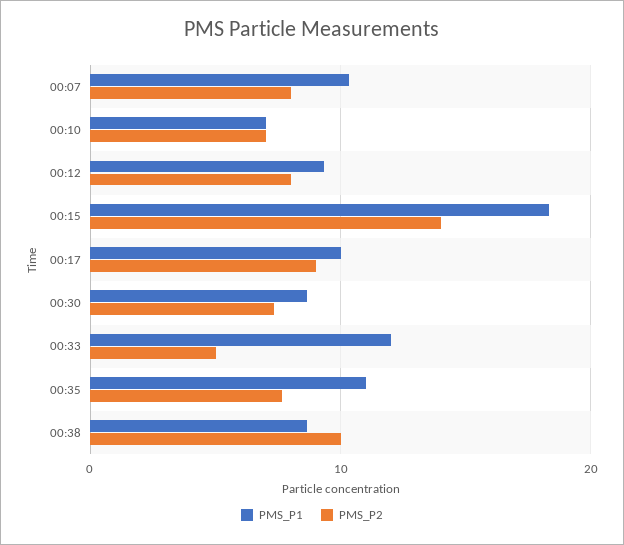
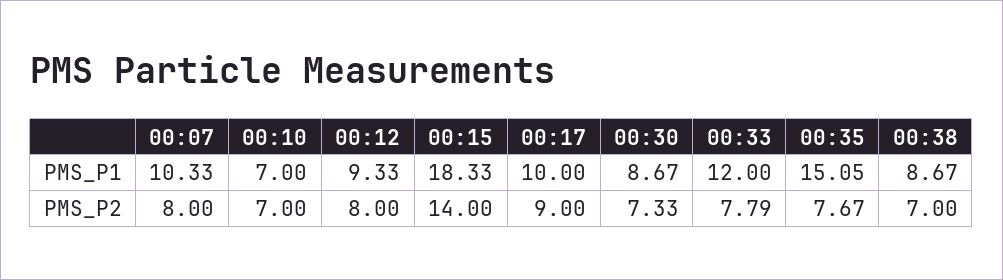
  {
    "PMS_P1": {
      "00:07": 10.33,
      "00:10": 7,
      "00:12": 9.33,
      "00:15": 18.33,
      "00:17": 10,
      "00:30": 8.67,
      "00:33": 12,
-     "00:35": 11,
+     "00:35": 15.05,
      "00:38": 8.67
    },
    "PMS_P2": {
      "00:07": 8,
      "00:10": 7,
      "00:12": 8,
      "00:15": 14,
      "00:17": 9,
      "00:30": 7.33,
-     "00:33": 5,
+     "00:33": 7.79,
      "00:35": 7.67,
-     "00:38": 10
+     "00:38": 7
    }
  }

